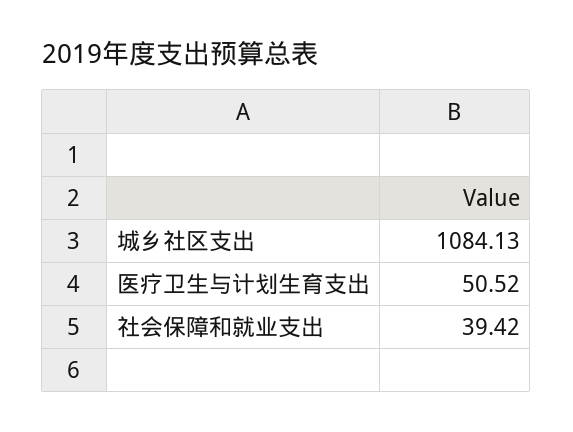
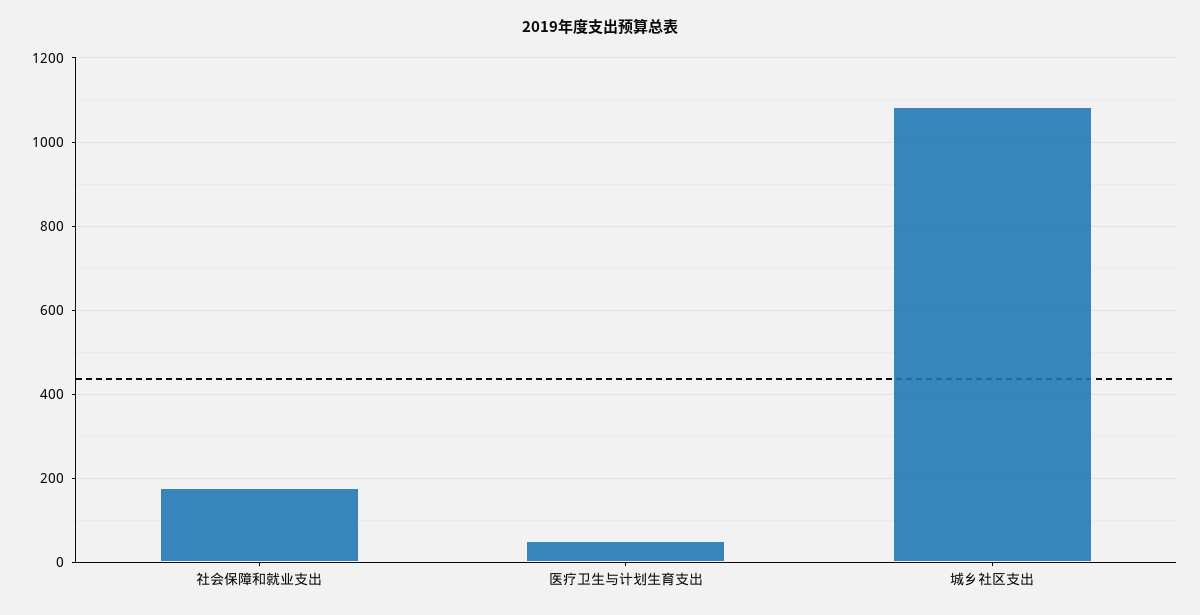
  {
    "城乡社区支出": 1084.13,
    "医疗卫生与计划生育支出": 50.52,
-   "社会保障和就业支出": 39.42
+   "社会保障和就业支出": 180
  }

